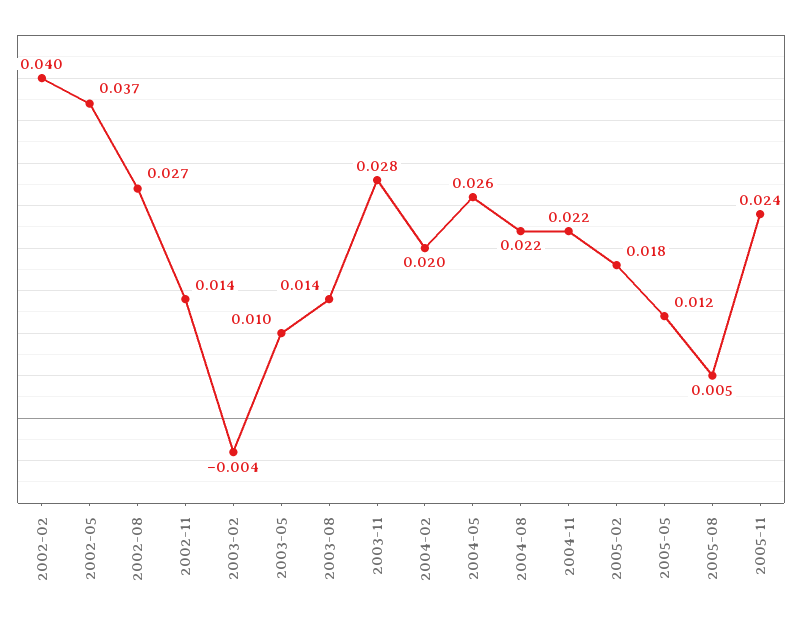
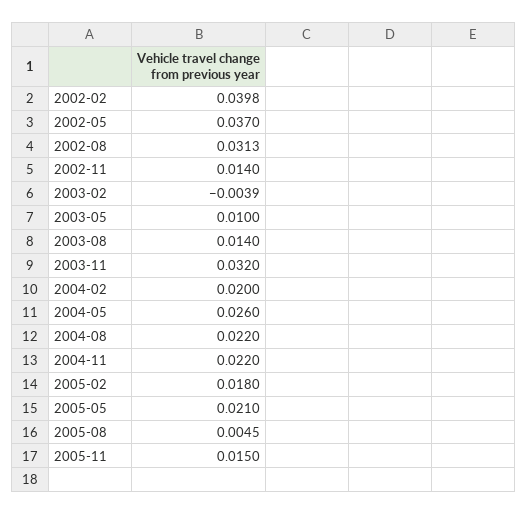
  {
    "2002-02": 0.0398,
    "2002-05": 0.037,
-   "2002-08": 0.027,
+   "2002-08": 0.0313,
    "2002-11": 0.014,
    "2003-02": -0.0039,
    "2003-05": 0.01,
    "2003-08": 0.014,
-   "2003-11": 0.028,
+   "2003-11": 0.032,
    "2004-02": 0.02,
    "2004-05": 0.026,
    "2004-08": 0.022,
    "2004-11": 0.022,
    "2005-02": 0.018,
-   "2005-05": 0.012,
+   "2005-05": 0.021,
    "2005-08": 0.0045,
-   "2005-11": 0.024
+   "2005-11": 0.015
  }

